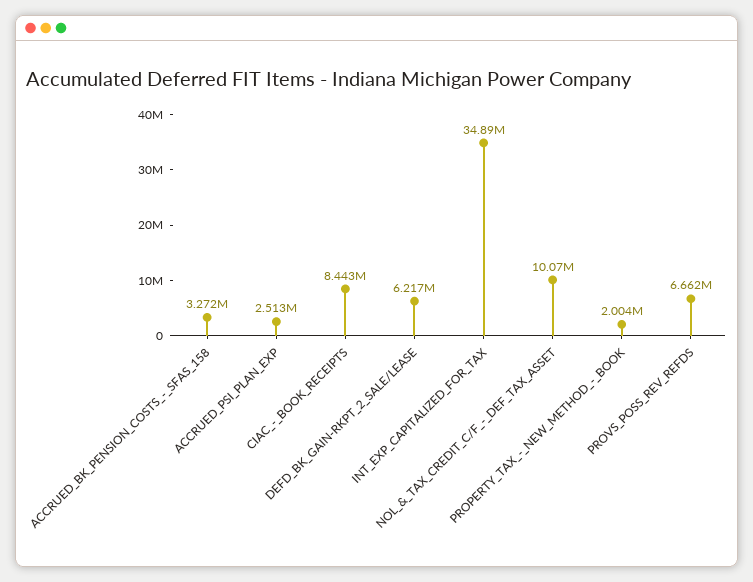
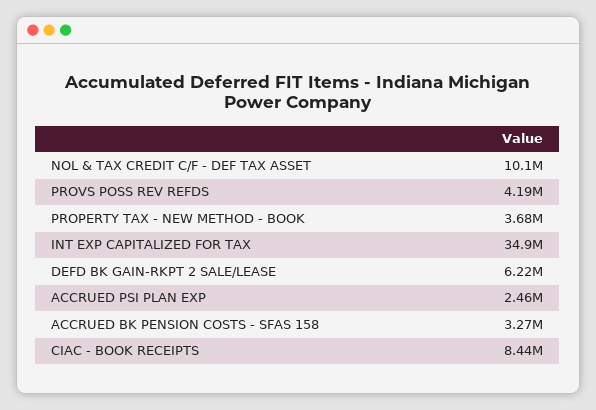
  {
    "ACCRUED_BK_PENSION_COSTS_-_SFAS_158": 3272000,
-   "ACCRUED_PSI_PLAN_EXP": 2513000,
+   "ACCRUED_PSI_PLAN_EXP": 2460000,
    "CIAC_-_BOOK_RECEIPTS": 8443000,
    "DEFD_BK_GAIN-RKPT_2_SALE/LEASE": 6217000,
    "INT_EXP_CAPITALIZED_FOR_TAX": 34890000,
    "NOL_&_TAX_CREDIT_C/F_-_DEF_TAX_ASSET": 10070000,
-   "PROPERTY_TAX_-_NEW_METHOD_-_BOOK": 2004000,
+   "PROPERTY_TAX_-_NEW_METHOD_-_BOOK": 3680000,
-   "PROVS_POSS_REV_REFDS": 6662000
+   "PROVS_POSS_REV_REFDS": 4190000
  }

